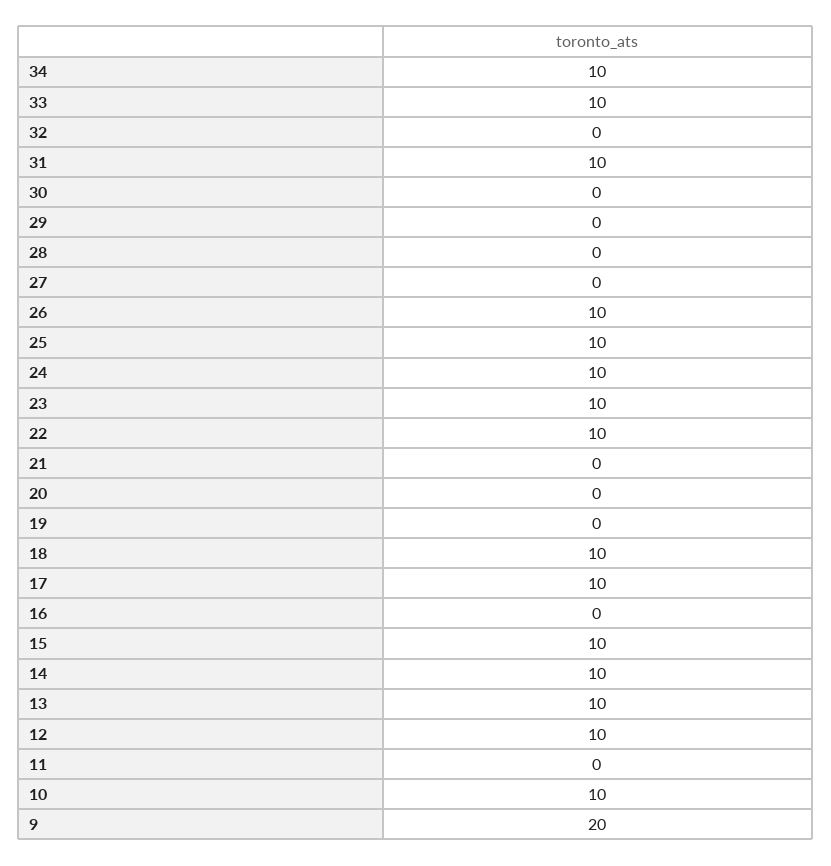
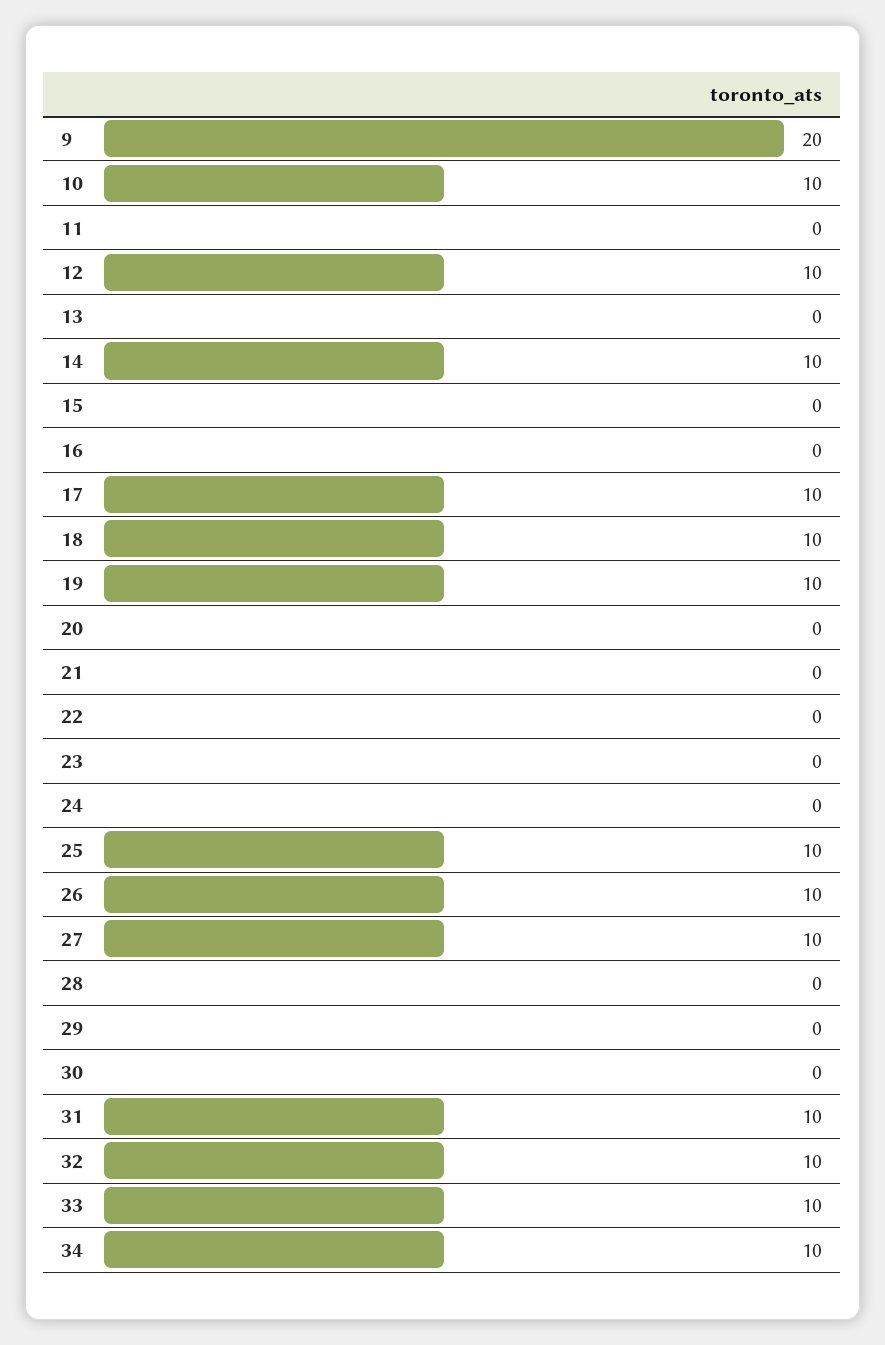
  {
    "34": 10,
    "33": 10,
-   "32": 0,
+   "32": 10,
    "31": 10,
    "30": 0,
    "29": 0,
    "28": 0,
-   "27": 0,
+   "27": 10,
    "26": 10,
    "25": 10,
-   "24": 10,
+   "24": 0,
-   "23": 10,
+   "23": 0,
-   "22": 10,
+   "22": 0,
    "21": 0,
    "20": 0,
-   "19": 0,
+   "19": 10,
    "18": 10,
    "17": 10,
    "16": 0,
-   "15": 10,
+   "15": 0,
    "14": 10,
-   "13": 10,
+   "13": 0,
    "12": 10,
    "11": 0,
    "10": 10,
    "9": 20
  }

